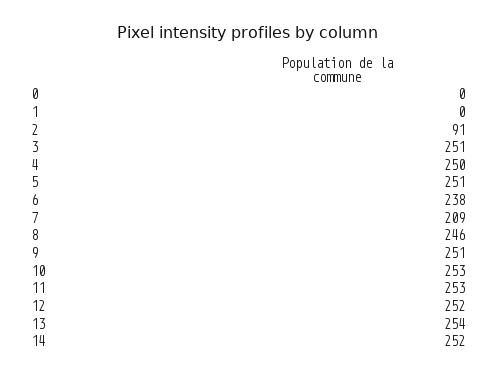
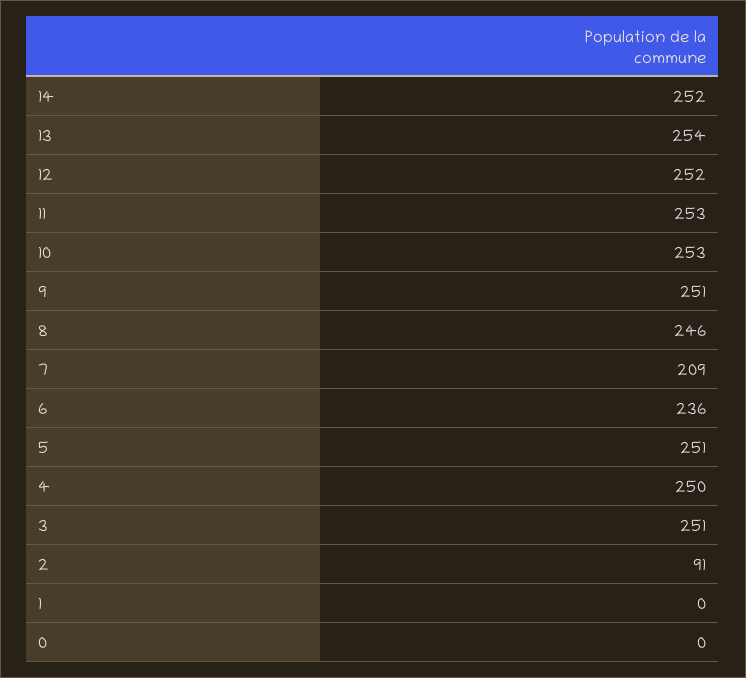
  {
    "0": 0,
    "1": 0,
    "2": 91,
    "3": 251,
    "4": 250,
    "5": 251,
-   "6": 238,
+   "6": 236,
    "7": 209,
    "8": 246,
    "9": 251,
    "10": 253,
    "11": 253,
    "12": 252,
    "13": 254,
    "14": 252
  }

